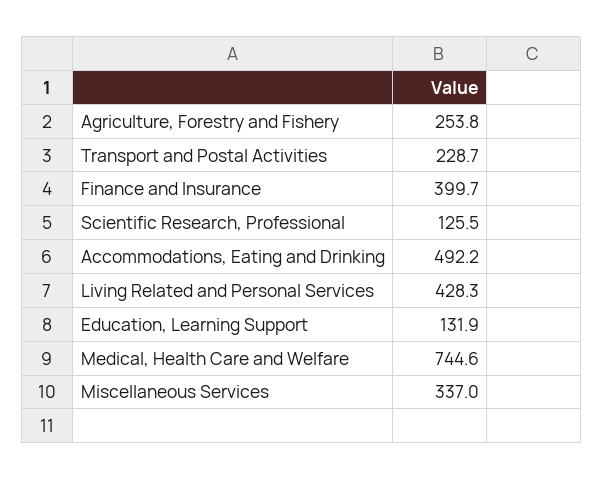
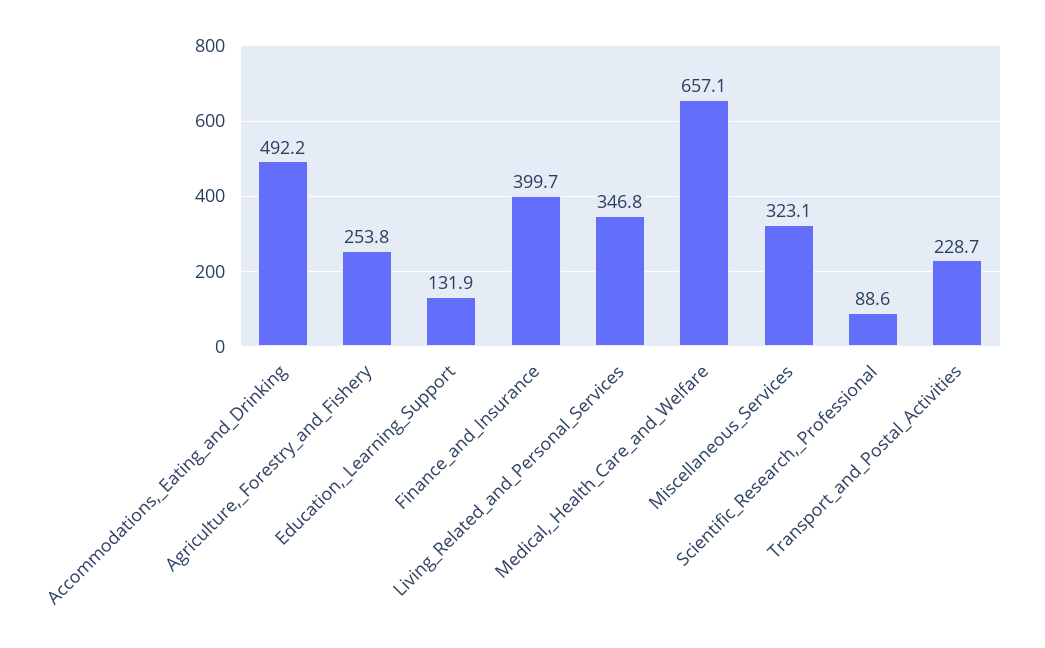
  {
    "Agriculture, Forestry and Fishery": 253.8,
    "Transport and Postal Activities": 228.7,
    "Finance and Insurance": 399.7,
-   "Scientific Research, Professional": 125.5,
+   "Scientific Research, Professional": 88.6,
    "Accommodations, Eating and Drinking": 492.2,
-   "Living Related and Personal Services": 428.3,
+   "Living Related and Personal Services": 346.8,
    "Education, Learning Support": 131.9,
-   "Medical, Health Care and Welfare": 744.6,
+   "Medical, Health Care and Welfare": 657.1,
-   "Miscellaneous Services": 337
+   "Miscellaneous Services": 323.1
  }

